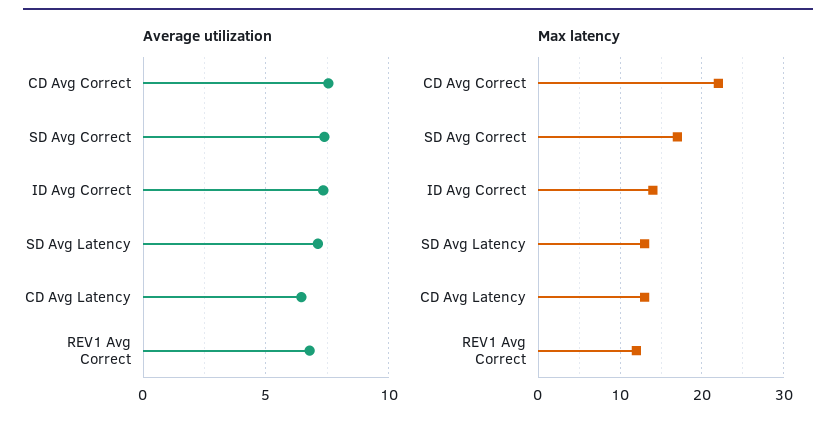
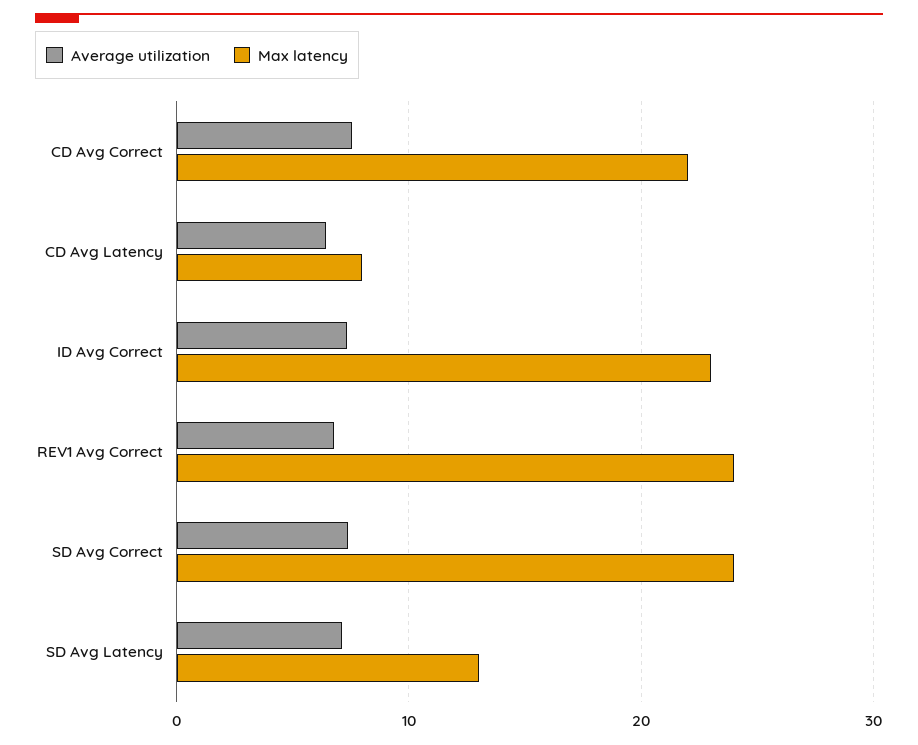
  {
    "Average utilization": {
      "CD Avg Correct": 7.5,
      "SD Avg Correct": 7.5,
      "ID Avg Correct": 7.5,
      "SD Avg Latency": 7,
      "CD Avg Latency": 6.5,
      "REV1 Avg Correct": 7
    },
    "Max latency": {
      "CD Avg Correct": 22,
-     "SD Avg Correct": 17,
+     "SD Avg Correct": 24,
-     "ID Avg Correct": 14,
+     "ID Avg Correct": 23,
      "SD Avg Latency": 13,
-     "CD Avg Latency": 13,
+     "CD Avg Latency": 8,
-     "REV1 Avg Correct": 12
+     "REV1 Avg Correct": 24
    }
  }

